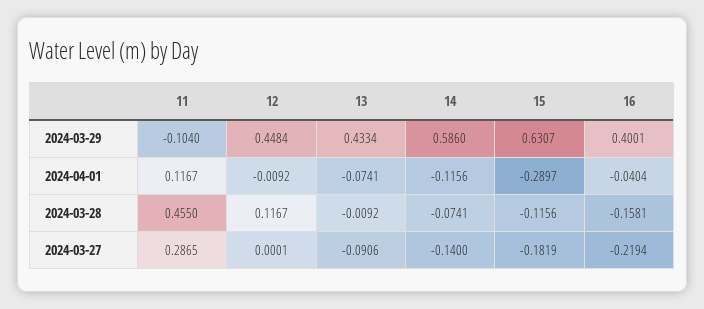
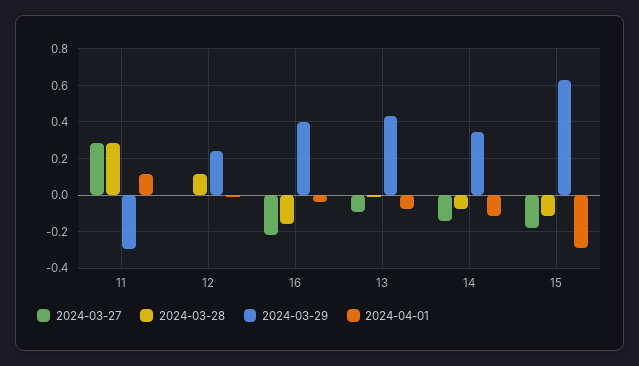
  {
    "2024-03-29": {
-     "11": -0.104,
+     "11": -0.3,
-     "12": 0.4484,
+     "12": 0.25,
      "13": 0.4334,
-     "14": 0.586,
+     "14": 0.35,
      "15": 0.6307,
      "16": 0.4001
    },
    "2024-04-01": {
      "11": 0.1167,
      "12": -0.0092,
      "13": -0.0741,
      "14": -0.1156,
      "15": -0.2897,
      "16": -0.0404
    },
    "2024-03-28": {
-     "11": 0.455,
+     "11": 0.3,
      "12": 0.1167,
      "13": -0.0092,
      "14": -0.0741,
      "15": -0.1156,
      "16": -0.1581
    },
    "2024-03-27": {
      "11": 0.2865,
      "12": 0.0001,
      "13": -0.0906,
      "14": -0.14,
      "15": -0.1819,
      "16": -0.2194
    }
  }

